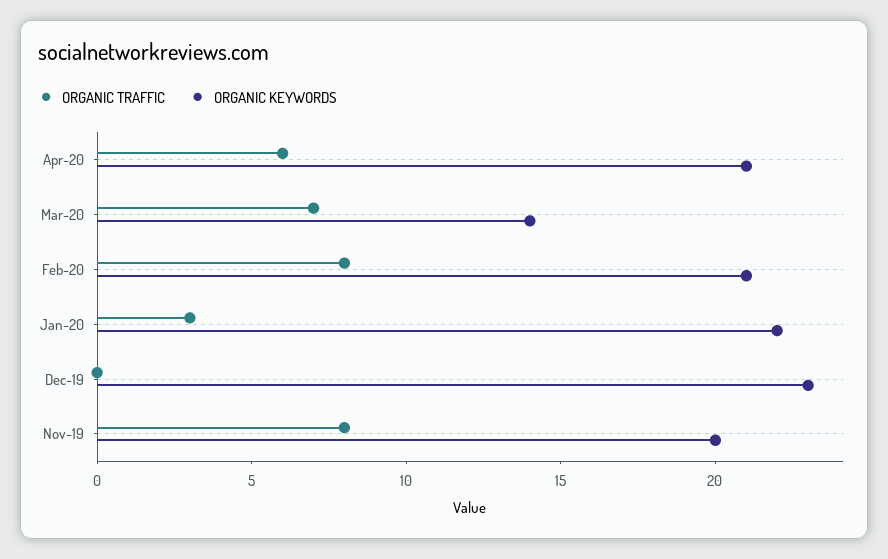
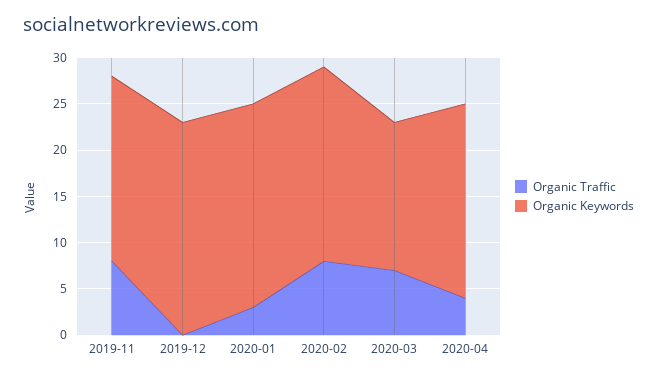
  {
    "ORGANIC TRAFFIC": {
-     "Apr-20": 6,
+     "Apr-20": 4,
      "Mar-20": 7,
      "Feb-20": 8,
      "Jan-20": 3,
      "Dec-19": 0,
      "Nov-19": 8
    },
    "ORGANIC KEYWORDS": {
      "Apr-20": 21,
-     "Mar-20": 14,
+     "Mar-20": 16,
      "Feb-20": 21,
      "Jan-20": 22,
      "Dec-19": 23,
      "Nov-19": 20
    }
  }

